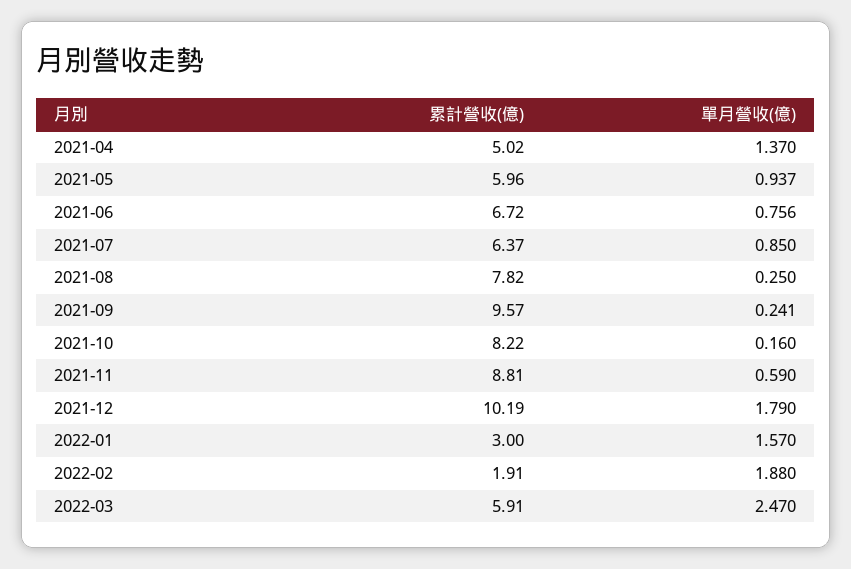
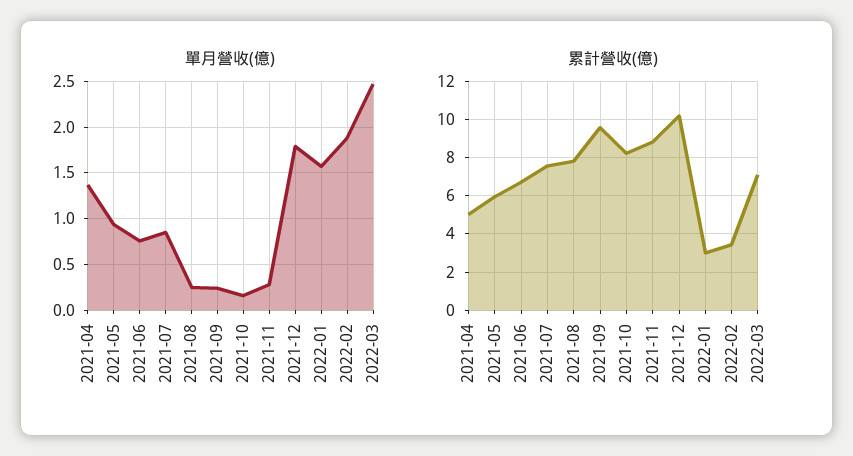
  {
    "累計營收(億)": {
      "2021-04": 5.02,
      "2021-05": 5.96,
      "2021-06": 6.72,
-     "2021-07": 6.37,
+     "2021-07": 7.5,
      "2021-08": 7.82,
      "2021-09": 9.57,
      "2021-10": 8.22,
      "2021-11": 8.81,
      "2021-12": 10.19,
      "2022-01": 3,
-     "2022-02": 1.91,
+     "2022-02": 3.5,
-     "2022-03": 5.91
+     "2022-03": 7
    },
    "單月營收(億)": {
      "2021-04": 1.37,
      "2021-05": 0.937,
      "2021-06": 0.756,
      "2021-07": 0.85,
      "2021-08": 0.25,
      "2021-09": 0.241,
      "2021-10": 0.16,
-     "2021-11": 0.59,
+     "2021-11": 0.3,
      "2021-12": 1.79,
      "2022-01": 1.57,
      "2022-02": 1.88,
      "2022-03": 2.47
    }
  }

